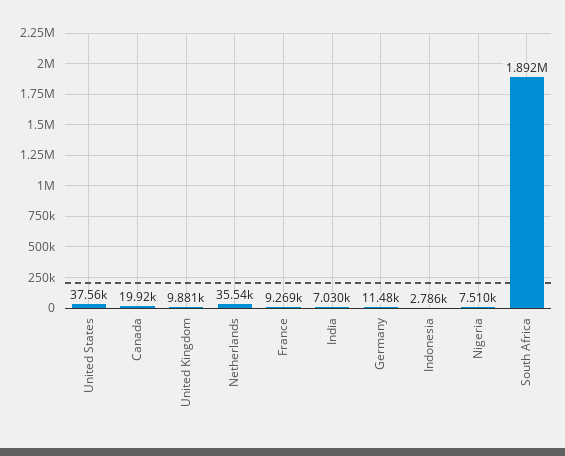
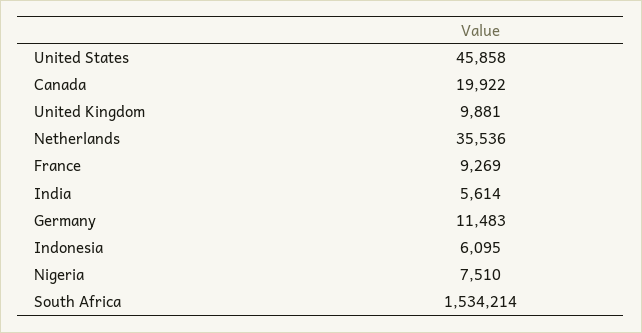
  {
-   "United States": 37560,
+   "United States": 45858,
    "Canada": 19922,
    "United Kingdom": 9881,
    "Netherlands": 35536,
    "France": 9269,
-   "India": 7030,
+   "India": 5614,
    "Germany": 11483,
-   "Indonesia": 2786,
+   "Indonesia": 6095,
    "Nigeria": 7510,
-   "South Africa": 1892000
+   "South Africa": 1534214
  }

